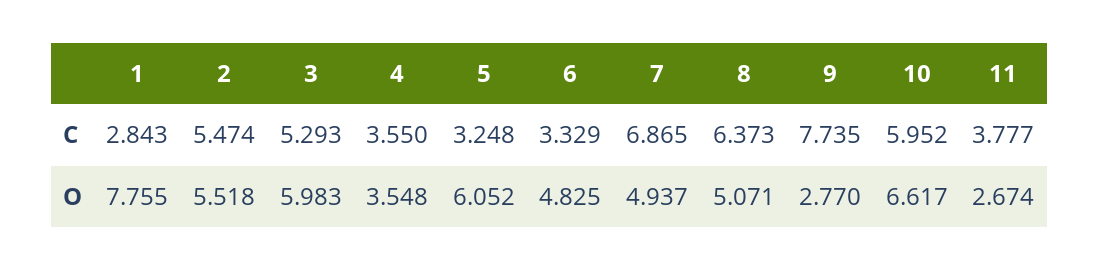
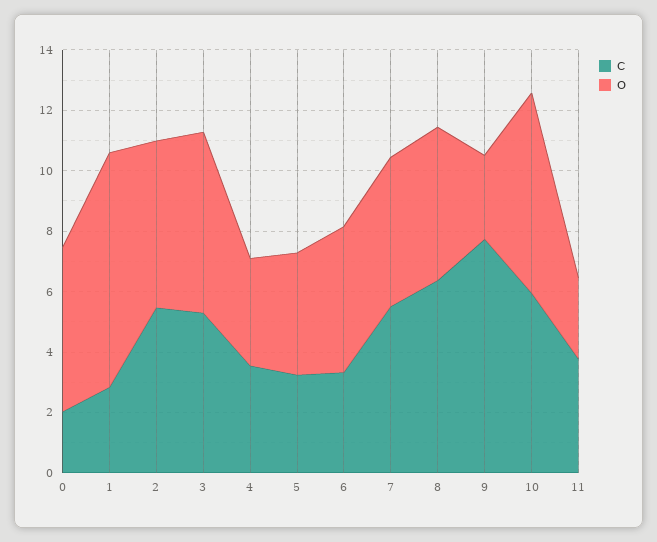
  {
    "C": {
      "1": 2.843,
      "2": 5.474,
      "3": 5.293,
      "4": 3.55,
      "5": 3.248,
      "6": 3.329,
-     "7": 6.865,
+     "7": 5.5,
      "8": 6.373,
      "9": 7.735,
      "10": 5.952,
-     "11": 3.777
+     "11": 3.777,
+     "0": 2
    },
    "O": {
      "1": 7.755,
      "2": 5.518,
      "3": 5.983,
      "4": 3.548,
-     "5": 6.052,
+     "5": 4,
      "6": 4.825,
      "7": 4.937,
      "8": 5.071,
      "9": 2.77,
      "10": 6.617,
-     "11": 2.674
+     "11": 2.674,
+     "0": 5.5
    }
  }

